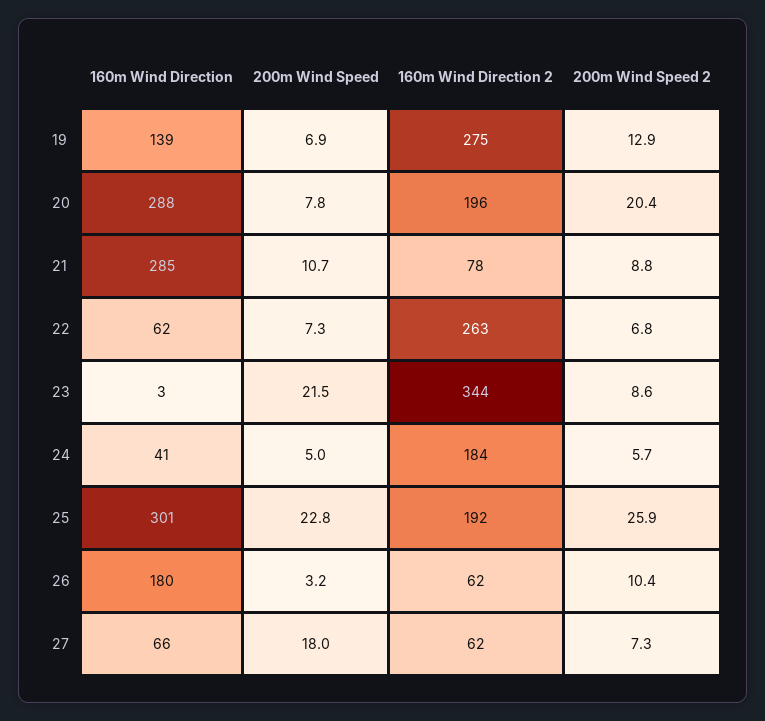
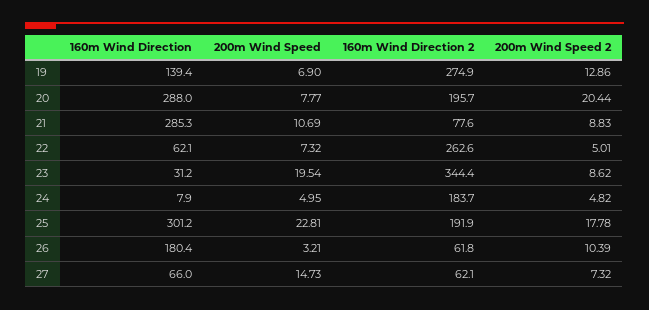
  {
    "160m Wind Direction": {
      "19": 139.4,
      "20": 288,
      "21": 285.3,
      "22": 62.1,
-     "23": 3,
+     "23": 31.2,
-     "24": 41,
+     "24": 7.9,
      "25": 301.2,
      "26": 180.4,
      "27": 66
    },
    "200m Wind Speed": {
      "19": 6.9,
      "20": 7.77,
      "21": 10.69,
      "22": 7.32,
-     "23": 21.5,
+     "23": 19.54,
      "24": 4.95,
      "25": 22.81,
      "26": 3.21,
-     "27": 18
+     "27": 14.73
    },
    "160m Wind Direction 2": {
      "19": 274.9,
      "20": 195.7,
      "21": 77.6,
      "22": 262.6,
      "23": 344.4,
      "24": 183.7,
      "25": 191.9,
      "26": 61.8,
      "27": 62.1
    },
    "200m Wind Speed 2": {
      "19": 12.86,
      "20": 20.44,
      "21": 8.83,
-     "22": 6.8,
+     "22": 5.01,
      "23": 8.62,
-     "24": 5.7,
+     "24": 4.82,
-     "25": 25.9,
+     "25": 17.78,
      "26": 10.39,
      "27": 7.32
    }
  }

